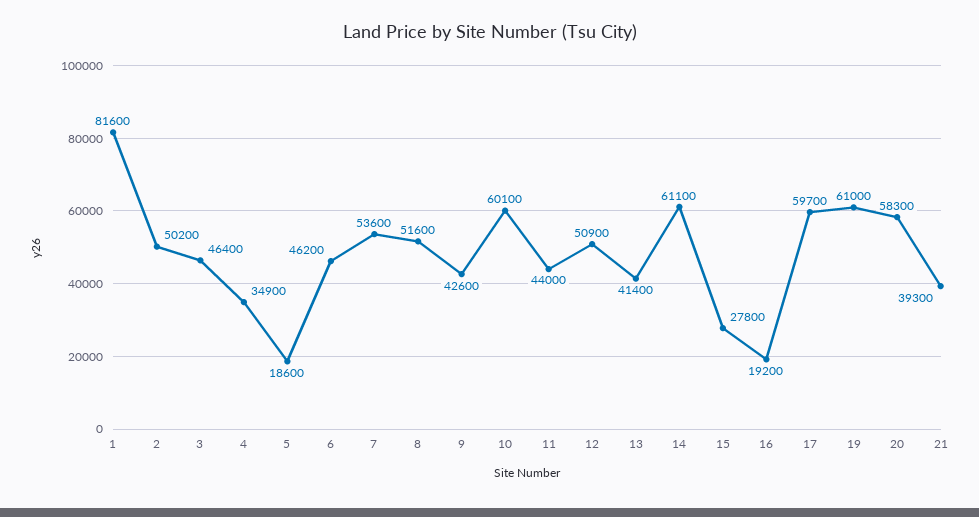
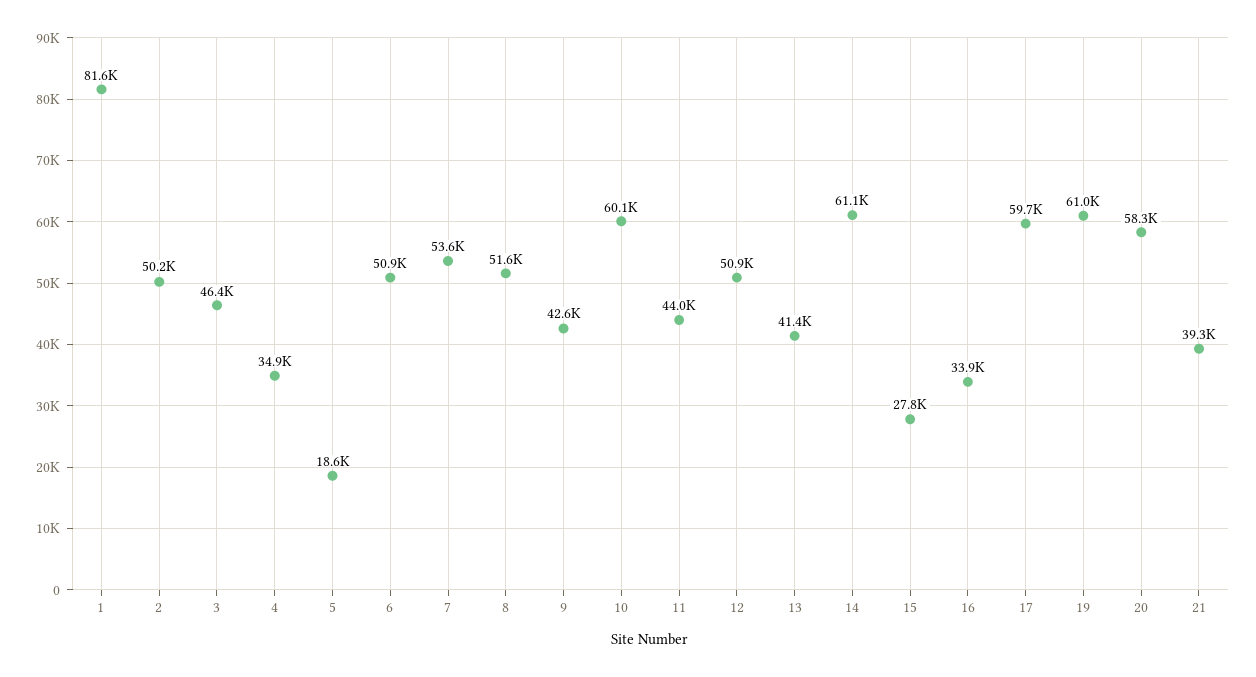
  {
    "1": 81600,
    "2": 50200,
    "3": 46400,
    "4": 34900,
    "5": 18600,
-   "6": 46200,
+   "6": 50900,
    "7": 53600,
    "8": 51600,
    "9": 42600,
    "10": 60100,
    "11": 44000,
    "12": 50900,
    "13": 41400,
    "14": 61100,
    "15": 27800,
-   "16": 19200,
+   "16": 33900,
    "17": 59700,
    "19": 61000,
    "20": 58300,
    "21": 39300
  }

